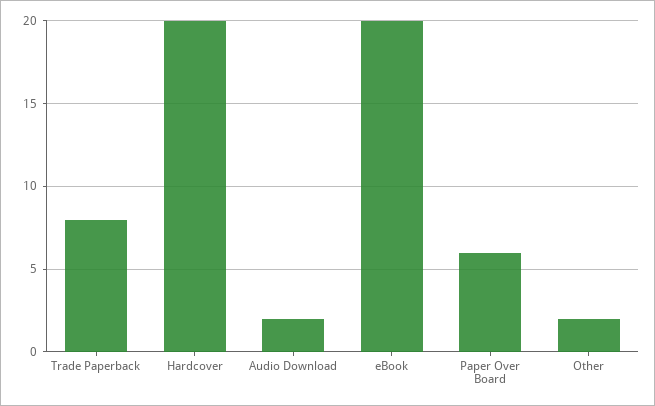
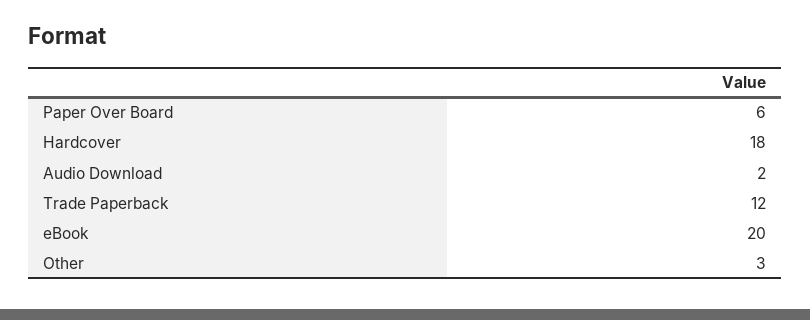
  {
-   "Trade Paperback": 8,
+   "Trade Paperback": 12,
-   "Hardcover": 20,
+   "Hardcover": 18,
    "Audio Download": 2,
    "eBook": 20,
    "Paper Over Board": 6,
-   "Other": 2
+   "Other": 3
  }

